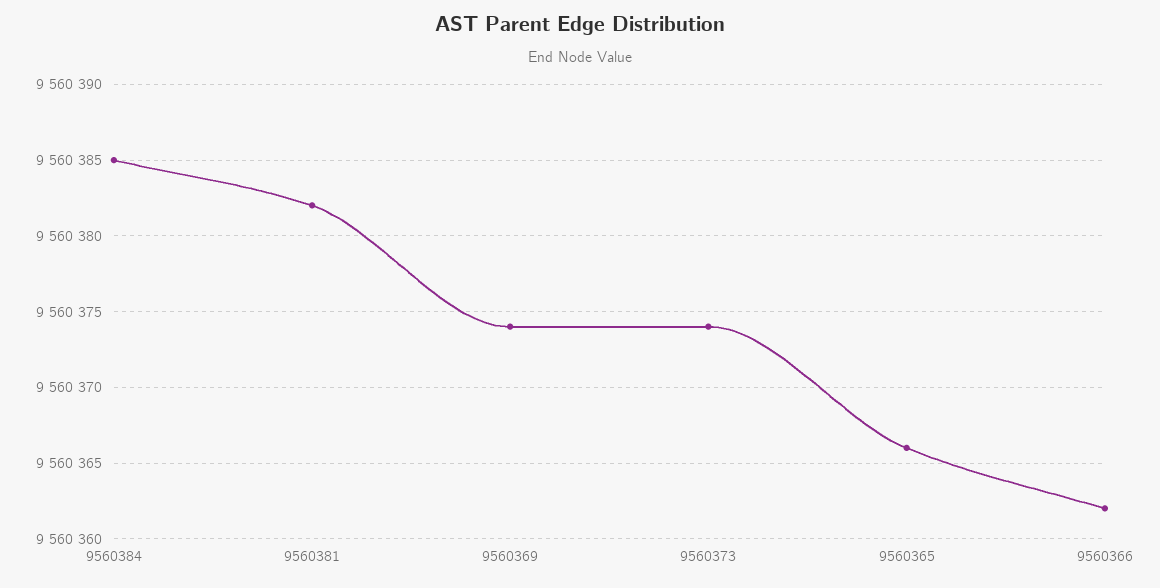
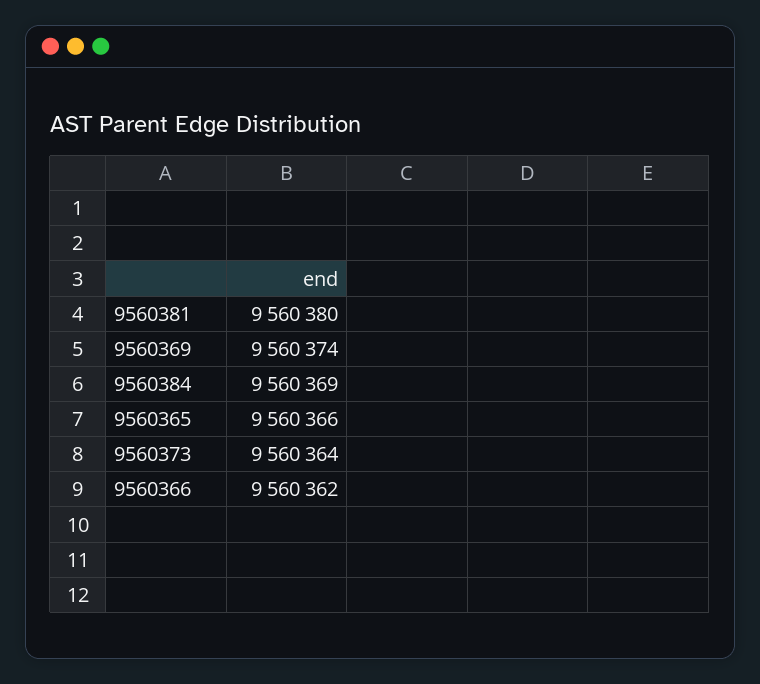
  {
-   "9560384": 9560385,
+   "9560384": 9560369,
-   "9560381": 9560382,
+   "9560381": 9560380,
    "9560369": 9560374,
-   "9560373": 9560374,
+   "9560373": 9560364,
    "9560365": 9560366,
    "9560366": 9560362
  }

